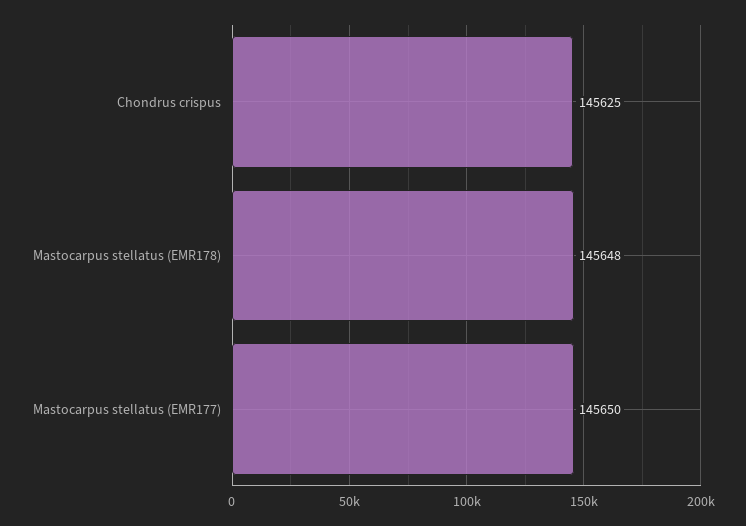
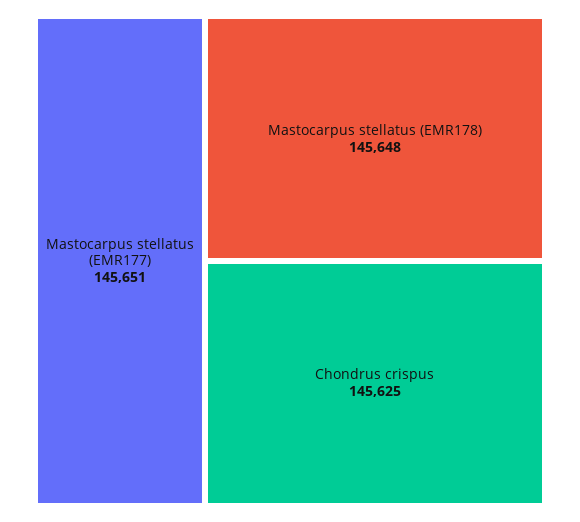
  {
    "Chondrus crispus": 145625,
    "Mastocarpus stellatus (EMR178)": 145648,
-   "Mastocarpus stellatus (EMR177)": 145650
+   "Mastocarpus stellatus (EMR177)": 145651
  }

